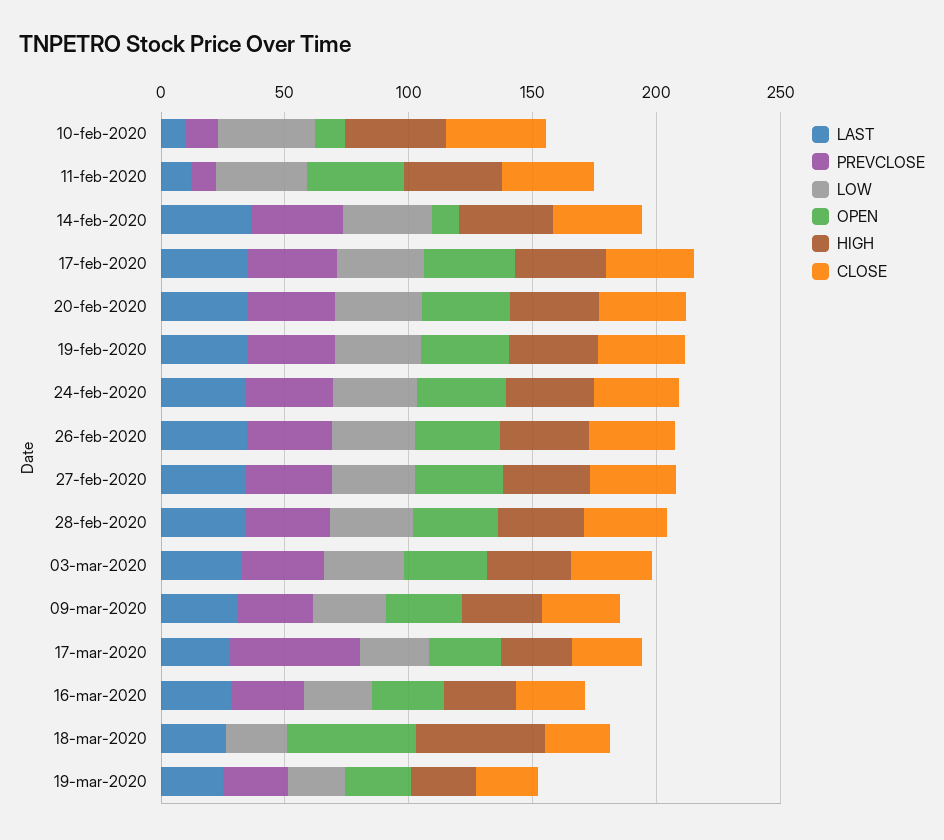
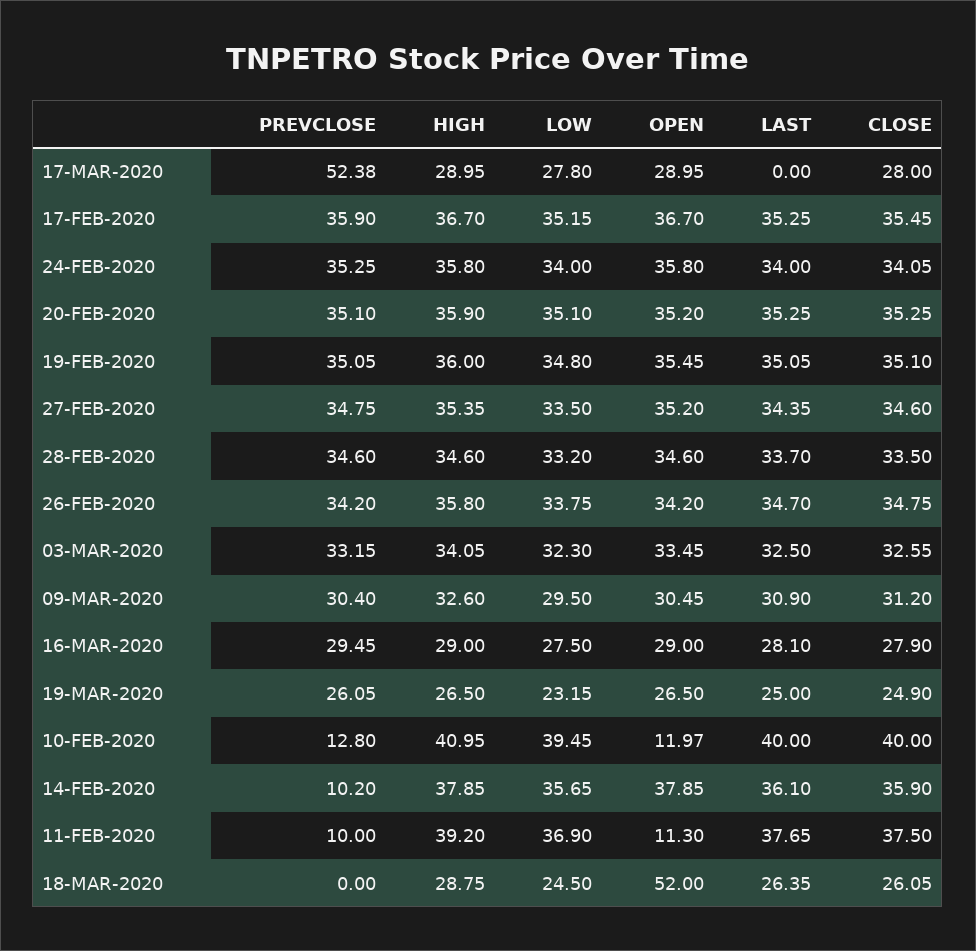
  {
    "LAST": {
-     "10-feb-2020": 10,
+     "10-feb-2020": 40,
-     "11-feb-2020": 10,
+     "11-feb-2020": 37.65,
      "14-feb-2020": 36.1,
      "17-feb-2020": 35.25,
      "20-feb-2020": 35.25,
      "19-feb-2020": 35.05,
      "24-feb-2020": 34,
      "26-feb-2020": 34.7,
      "27-feb-2020": 34.35,
      "28-feb-2020": 33.7,
      "03-mar-2020": 32.5,
      "09-mar-2020": 30.9,
-     "17-mar-2020": 30,
+     "17-mar-2020": 0,
      "16-mar-2020": 28.1,
      "18-mar-2020": 26.35,
      "19-mar-2020": 25
    },
    "PREVCLOSE": {
      "10-feb-2020": 12.8,
      "11-feb-2020": 10,
-     "14-feb-2020": 40,
+     "14-feb-2020": 10.2,
      "17-feb-2020": 35.9,
      "20-feb-2020": 35.1,
      "19-feb-2020": 35.05,
      "24-feb-2020": 35.25,
      "26-feb-2020": 34.2,
      "27-feb-2020": 34.75,
      "28-feb-2020": 34.6,
      "03-mar-2020": 33.15,
      "09-mar-2020": 30.4,
      "17-mar-2020": 52.38,
      "16-mar-2020": 29.45,
      "18-mar-2020": 0,
      "19-mar-2020": 26.05
    },
    "LOW": {
      "10-feb-2020": 39.45,
      "11-feb-2020": 36.9,
      "14-feb-2020": 35.65,
      "17-feb-2020": 35.15,
      "20-feb-2020": 35.1,
      "19-feb-2020": 34.8,
      "24-feb-2020": 34,
      "26-feb-2020": 33.75,
      "27-feb-2020": 33.5,
      "28-feb-2020": 33.2,
      "03-mar-2020": 32.3,
      "09-mar-2020": 29.5,
      "17-mar-2020": 27.8,
      "16-mar-2020": 27.5,
      "18-mar-2020": 24.5,
      "19-mar-2020": 23.15
    },
    "OPEN": {
      "10-feb-2020": 11.97,
-     "11-feb-2020": 40,
+     "11-feb-2020": 11.3,
-     "14-feb-2020": 10,
+     "14-feb-2020": 37.85,
      "17-feb-2020": 36.7,
      "20-feb-2020": 35.2,
      "19-feb-2020": 35.45,
      "24-feb-2020": 35.8,
      "26-feb-2020": 34.2,
      "27-feb-2020": 35.2,
      "28-feb-2020": 34.6,
      "03-mar-2020": 33.45,
      "09-mar-2020": 30.45,
      "17-mar-2020": 28.95,
      "16-mar-2020": 29,
      "18-mar-2020": 52,
      "19-mar-2020": 26.5
    },
    "HIGH": {
      "10-feb-2020": 40.95,
      "11-feb-2020": 39.2,
      "14-feb-2020": 37.85,
      "17-feb-2020": 36.7,
      "20-feb-2020": 35.9,
      "19-feb-2020": 36,
      "24-feb-2020": 35.8,
      "26-feb-2020": 35.8,
      "27-feb-2020": 35.35,
      "28-feb-2020": 34.6,
      "03-mar-2020": 34.05,
      "09-mar-2020": 32.6,
      "17-mar-2020": 28.95,
      "16-mar-2020": 29,
-     "18-mar-2020": 50,
+     "18-mar-2020": 28.75,
      "19-mar-2020": 26.5
    },
    "CLOSE": {
      "10-feb-2020": 40,
      "11-feb-2020": 37.5,
      "14-feb-2020": 35.9,
      "17-feb-2020": 35.45,
      "20-feb-2020": 35.25,
      "19-feb-2020": 35.1,
      "24-feb-2020": 34.05,
      "26-feb-2020": 34.75,
      "27-feb-2020": 34.6,
      "28-feb-2020": 33.5,
      "03-mar-2020": 32.55,
      "09-mar-2020": 31.2,
      "17-mar-2020": 28,
      "16-mar-2020": 27.9,
      "18-mar-2020": 26.05,
      "19-mar-2020": 24.9
    }
  }

